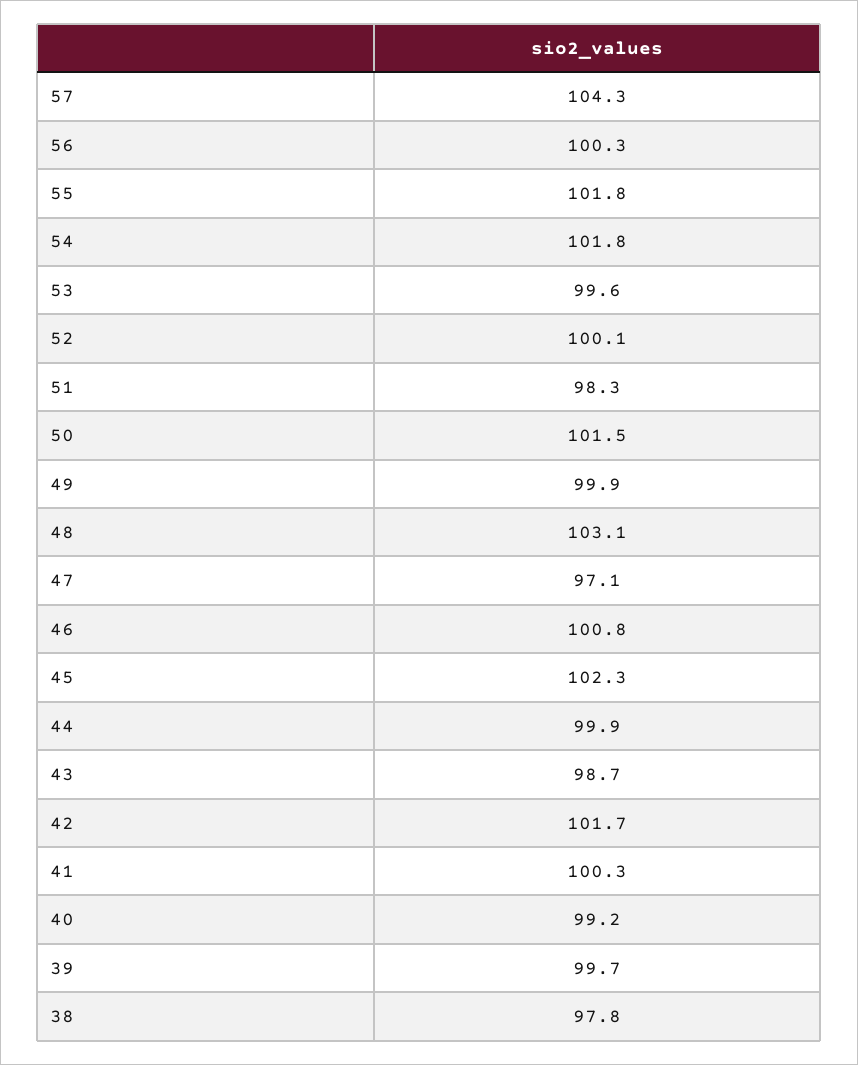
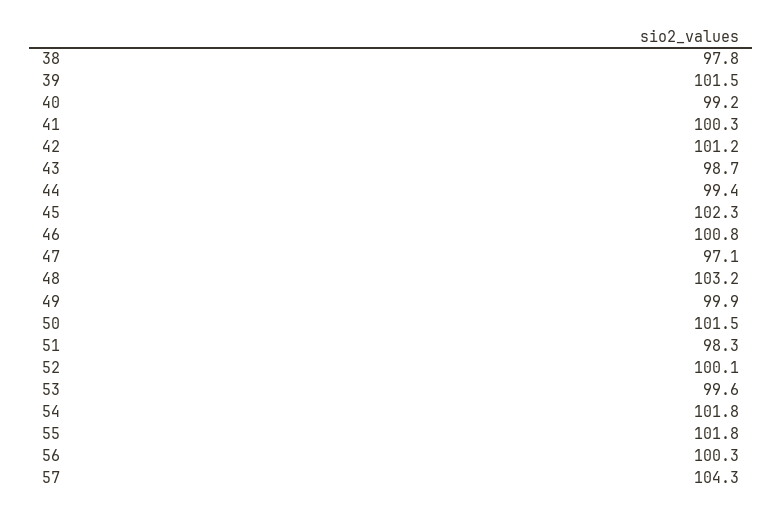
  {
    "57": 104.3,
    "56": 100.3,
    "55": 101.8,
    "54": 101.8,
    "53": 99.6,
    "52": 100.1,
    "51": 98.3,
    "50": 101.5,
    "49": 99.9,
-   "48": 103.1,
+   "48": 103.2,
    "47": 97.1,
    "46": 100.8,
    "45": 102.3,
-   "44": 99.9,
+   "44": 99.4,
    "43": 98.7,
-   "42": 101.7,
+   "42": 101.2,
    "41": 100.3,
    "40": 99.2,
-   "39": 99.7,
+   "39": 101.5,
    "38": 97.8
  }

